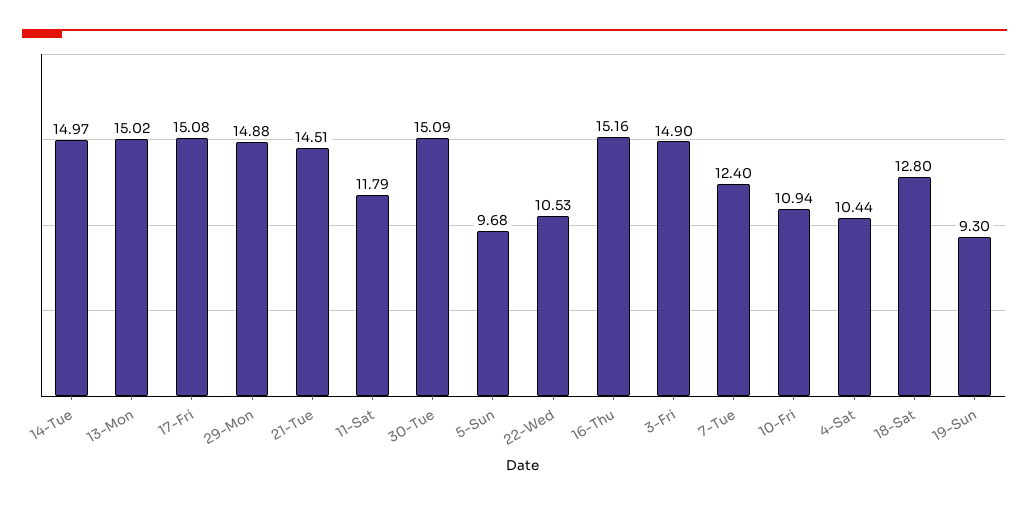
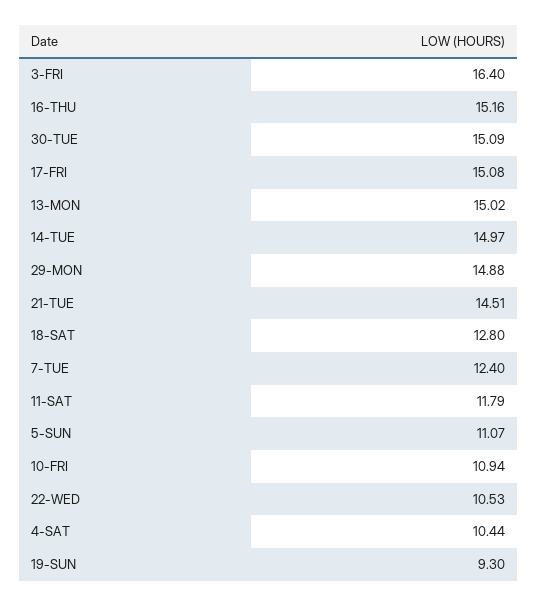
  {
    "14-Tue": 14.97,
    "13-Mon": 15.02,
    "17-Fri": 15.08,
    "29-Mon": 14.88,
    "21-Tue": 14.51,
    "11-Sat": 11.79,
    "30-Tue": 15.09,
-   "5-Sun": 9.68,
+   "5-Sun": 11.07,
    "22-Wed": 10.53,
    "16-Thu": 15.16,
-   "3-Fri": 14.9,
+   "3-Fri": 16.4,
    "7-Tue": 12.4,
    "10-Fri": 10.94,
    "4-Sat": 10.44,
    "18-Sat": 12.8,
    "19-Sun": 9.3
  }

